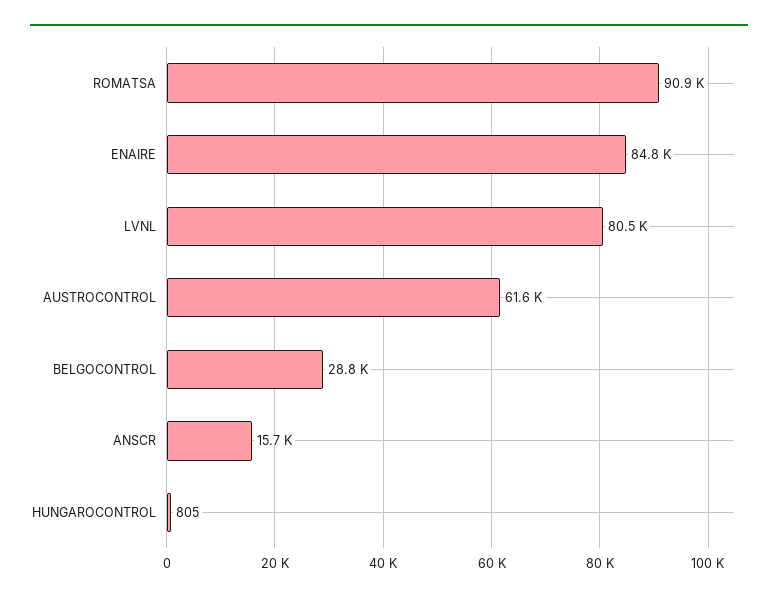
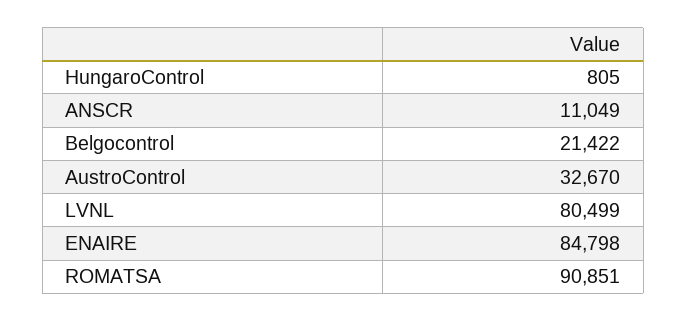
  {
    "ROMATSA": 90851,
    "ENAIRE": 84798,
    "LVNL": 80499,
-   "AUSTROCONTROL": 61600,
+   "AUSTROCONTROL": 32670,
-   "BELGOCONTROL": 28800,
+   "BELGOCONTROL": 21422,
-   "ANSCR": 15700,
+   "ANSCR": 11049,
    "HUNGAROCONTROL": 805
  }

